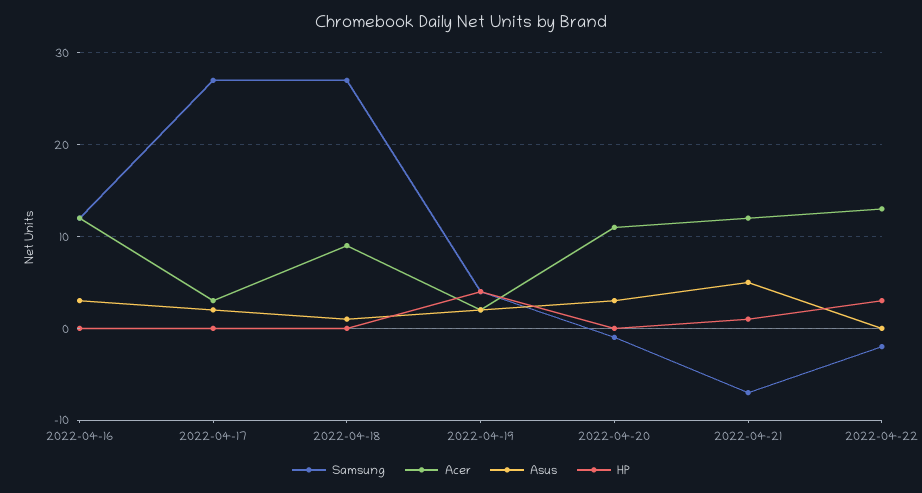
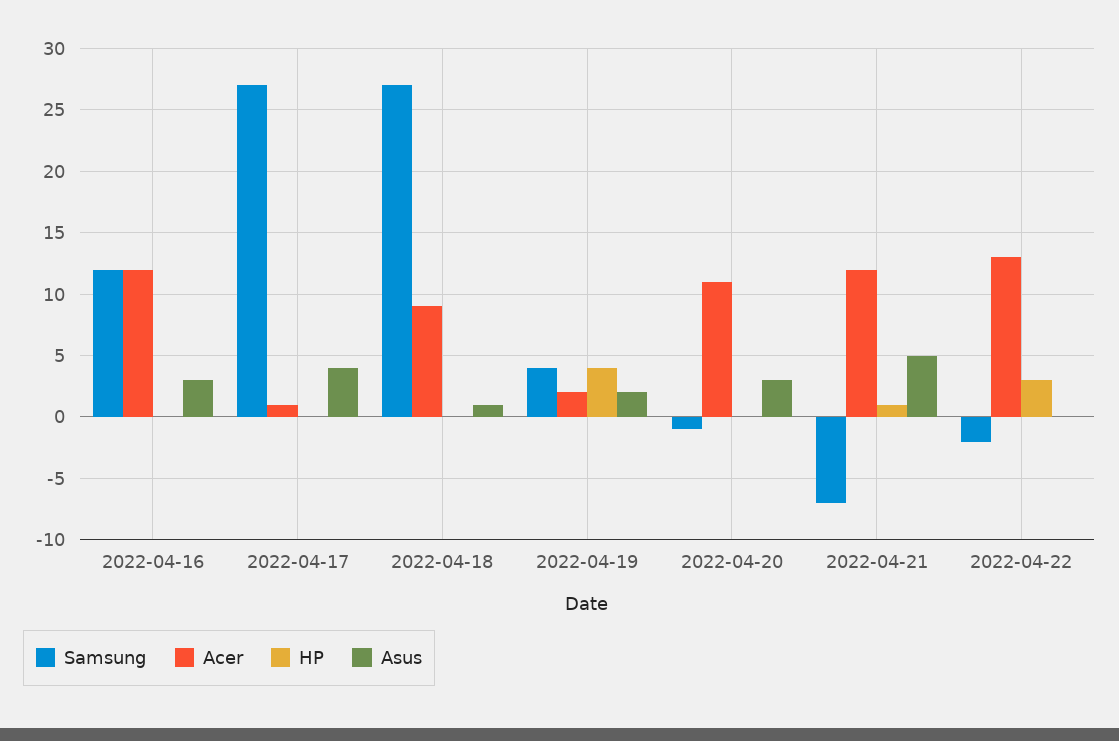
  {
    "Samsung": {
      "2022-04-16": 12,
      "2022-04-17": 27,
      "2022-04-18": 27,
      "2022-04-19": 4,
      "2022-04-20": -1,
      "2022-04-21": -7,
      "2022-04-22": -2
    },
    "Acer": {
      "2022-04-16": 12,
-     "2022-04-17": 3,
+     "2022-04-17": 1,
      "2022-04-18": 9,
      "2022-04-19": 2,
      "2022-04-20": 11,
      "2022-04-21": 12,
      "2022-04-22": 13
    },
    "Asus": {
      "2022-04-16": 3,
-     "2022-04-17": 2,
+     "2022-04-17": 4,
      "2022-04-18": 1,
      "2022-04-19": 2,
      "2022-04-20": 3,
      "2022-04-21": 5,
      "2022-04-22": 0
    },
    "HP": {
      "2022-04-16": 0,
      "2022-04-17": 0,
      "2022-04-18": 0,
      "2022-04-19": 4,
      "2022-04-20": 0,
      "2022-04-21": 1,
      "2022-04-22": 3
    }
  }

